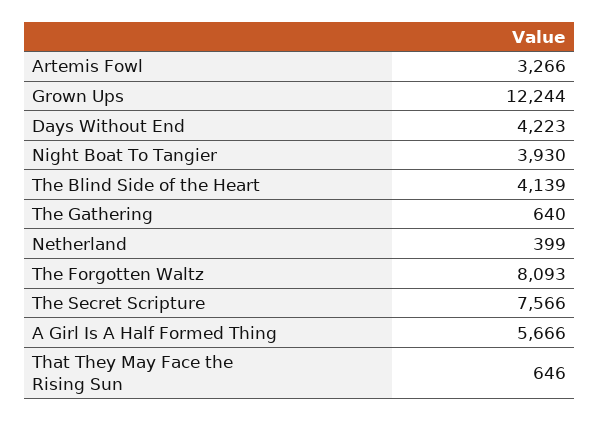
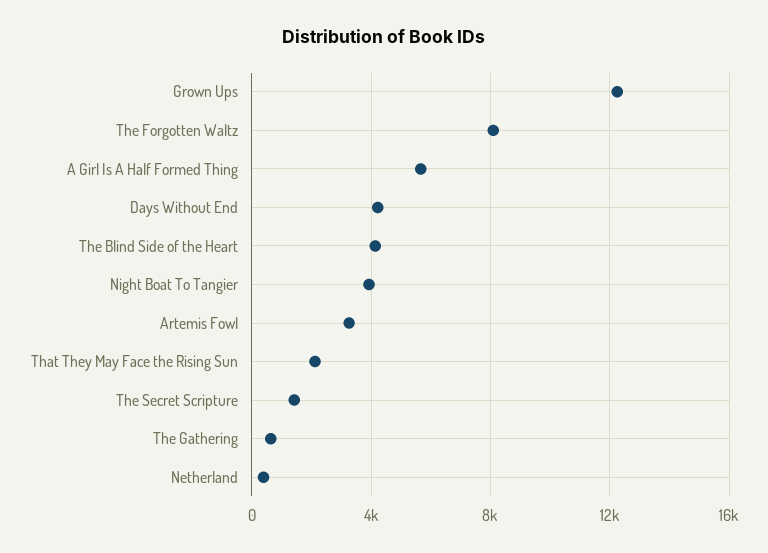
  {
    "Artemis Fowl": 3266,
    "Grown Ups": 12244,
    "Days Without End": 4223,
    "Night Boat To Tangier": 3930,
    "The Blind Side of the Heart": 4139,
    "The Gathering": 640,
    "Netherland": 399,
    "The Forgotten Waltz": 8093,
-   "The Secret Scripture": 7566,
+   "The Secret Scripture": 1500,
    "A Girl Is A Half Formed Thing": 5666,
-   "That They May Face the Rising Sun": 646
+   "That They May Face the Rising Sun": 2000
  }

